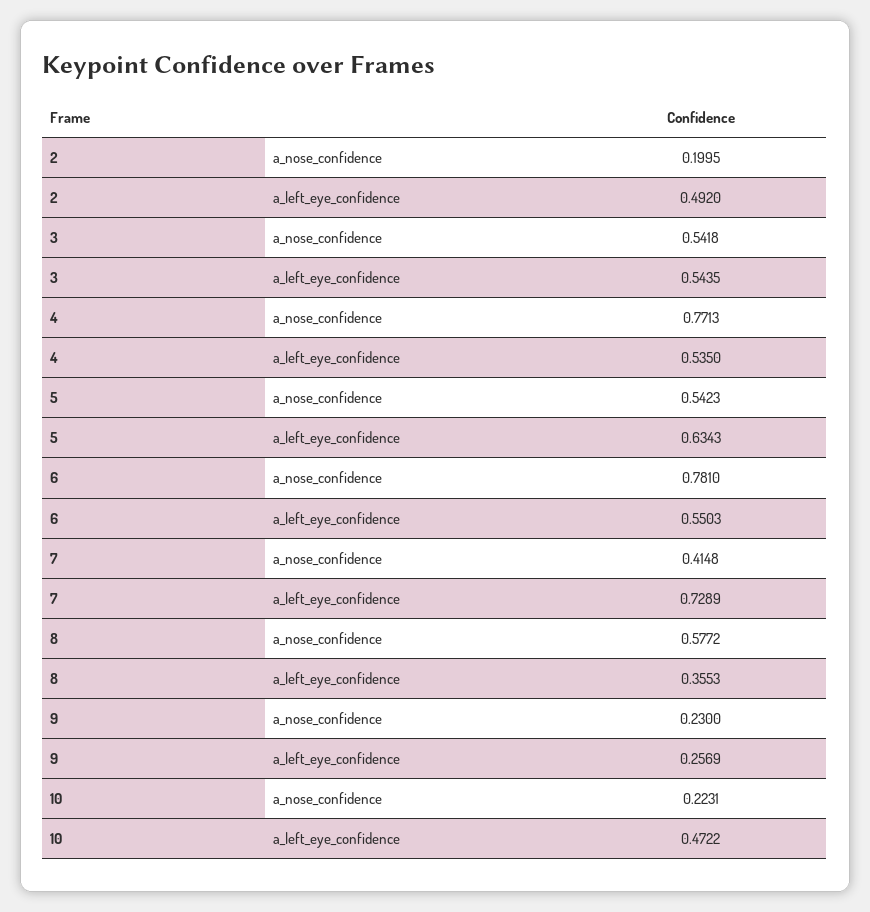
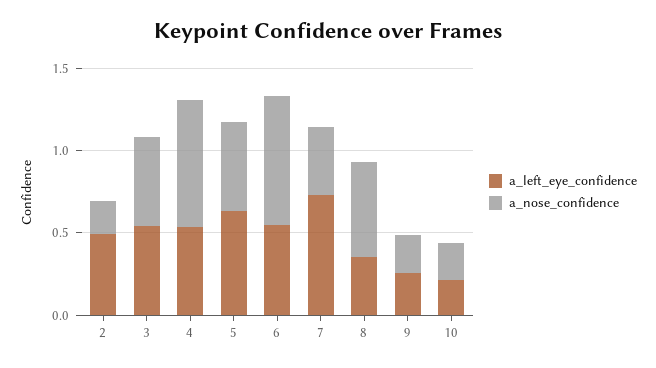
  {
    "a_nose_confidence": {
      "2": 0.1995,
      "3": 0.5418,
      "4": 0.7713,
      "5": 0.5423,
      "6": 0.781,
      "7": 0.4148,
      "8": 0.5772,
      "9": 0.23,
      "10": 0.2231
    },
    "a_left_eye_confidence": {
      "2": 0.492,
      "3": 0.5435,
      "4": 0.535,
      "5": 0.6343,
      "6": 0.5503,
      "7": 0.7289,
      "8": 0.3553,
      "9": 0.2569,
-     "10": 0.4722
+     "10": 0.2
    }
  }

